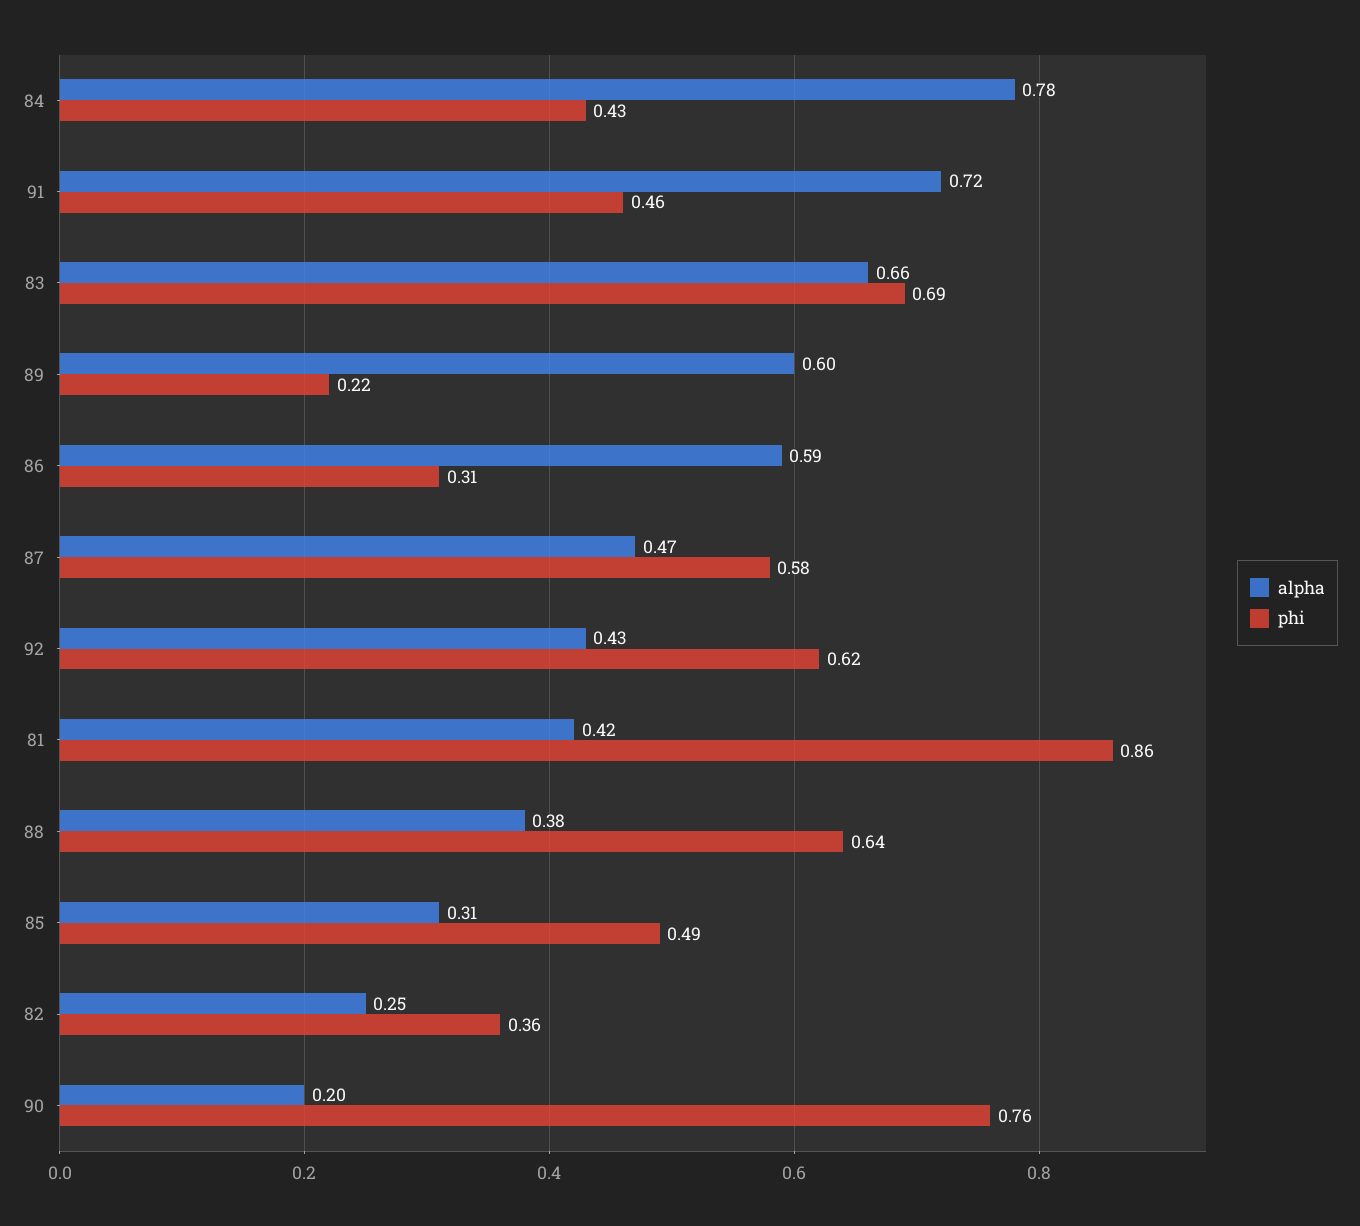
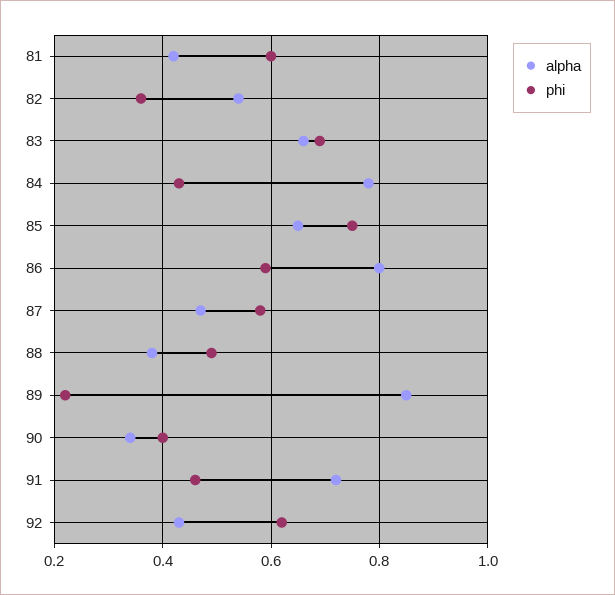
  {
    "alpha": {
      "84": 0.78,
      "91": 0.72,
      "83": 0.66,
-     "89": 0.6,
+     "89": 0.85,
-     "86": 0.59,
+     "86": 0.8,
      "87": 0.47,
      "92": 0.43,
      "81": 0.42,
      "88": 0.38,
-     "85": 0.31,
+     "85": 0.65,
-     "82": 0.25,
+     "82": 0.55,
-     "90": 0.2
+     "90": 0.35
    },
    "phi": {
      "84": 0.43,
      "91": 0.46,
      "83": 0.69,
      "89": 0.22,
-     "86": 0.31,
+     "86": 0.6,
      "87": 0.58,
      "92": 0.62,
-     "81": 0.86,
+     "81": 0.6,
-     "88": 0.64,
+     "88": 0.5,
-     "85": 0.49,
+     "85": 0.75,
      "82": 0.36,
-     "90": 0.76
+     "90": 0.4
    }
  }

